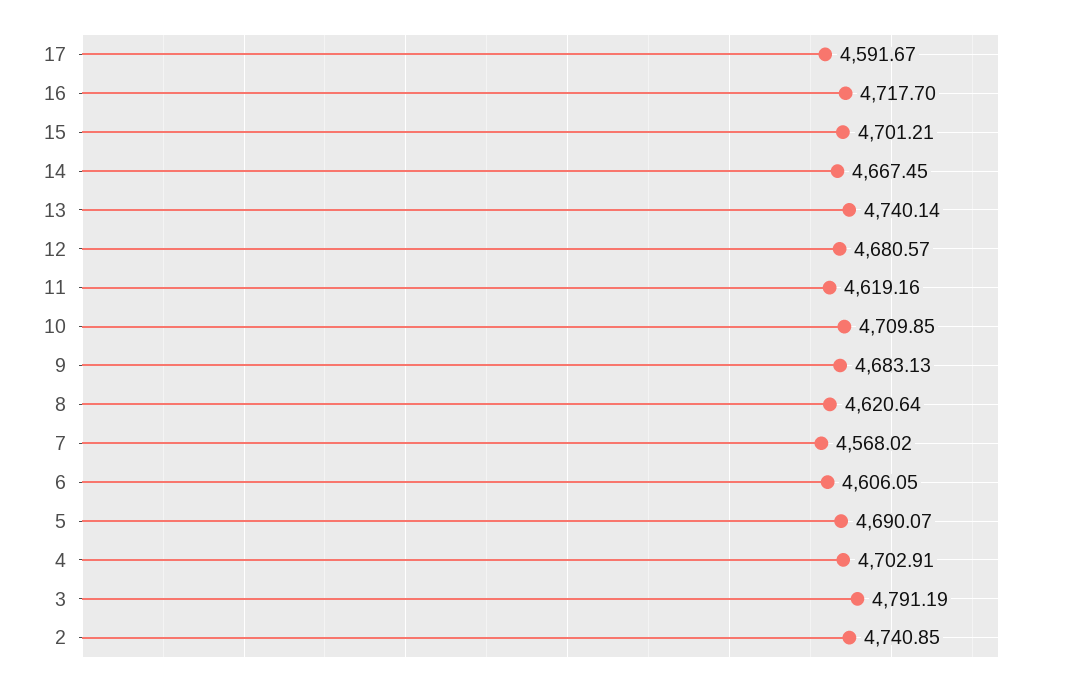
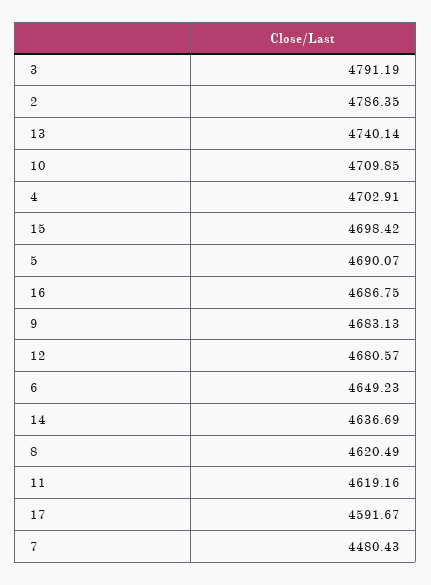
  {
    "17": 4591.67,
-   "16": 4717.7,
+   "16": 4686.75,
-   "15": 4701.21,
+   "15": 4698.42,
-   "14": 4667.45,
+   "14": 4636.69,
    "13": 4740.14,
    "12": 4680.57,
    "11": 4619.16,
    "10": 4709.85,
    "9": 4683.13,
-   "8": 4620.64,
+   "8": 4620.49,
-   "7": 4568.02,
+   "7": 4480.43,
-   "6": 4606.05,
+   "6": 4649.23,
    "5": 4690.07,
    "4": 4702.91,
    "3": 4791.19,
-   "2": 4740.85
+   "2": 4786.35
  }

